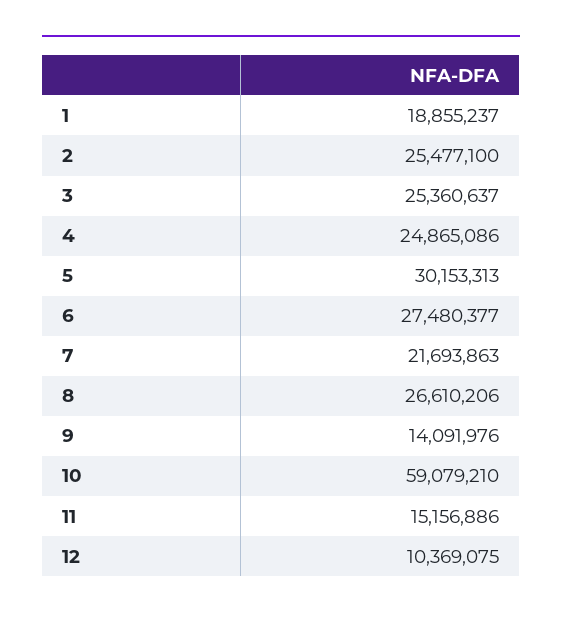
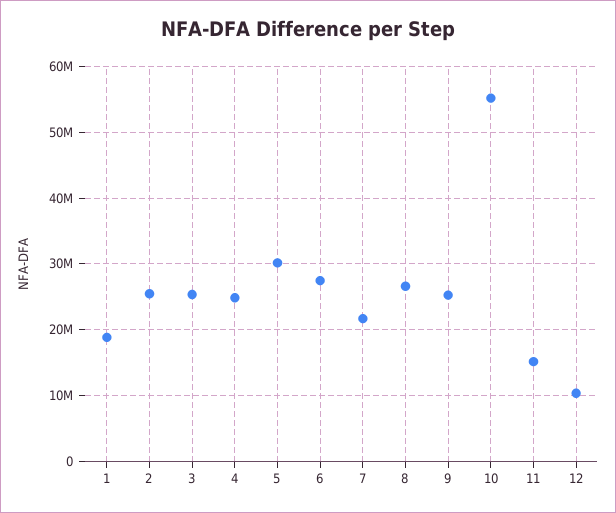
  {
    "1": 18855237,
    "2": 25477100,
    "3": 25360637,
    "4": 24865086,
    "5": 30153313,
    "6": 27480377,
    "7": 21693863,
    "8": 26610206,
-   "9": 14091976,
+   "9": 25000000,
-   "10": 59079210,
+   "10": 55000000,
    "11": 15156886,
    "12": 10369075
  }

